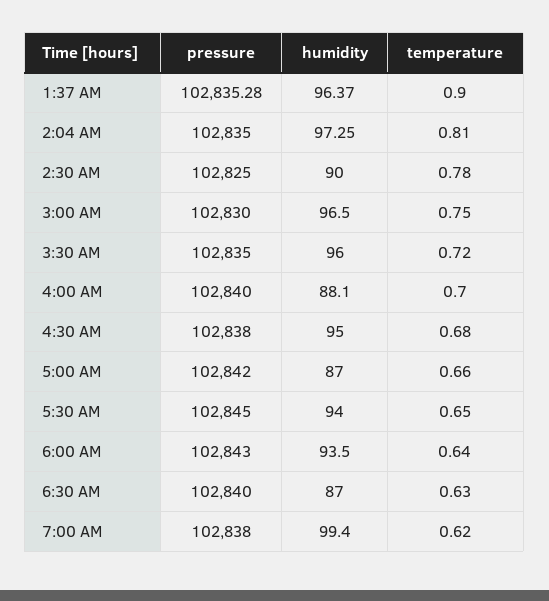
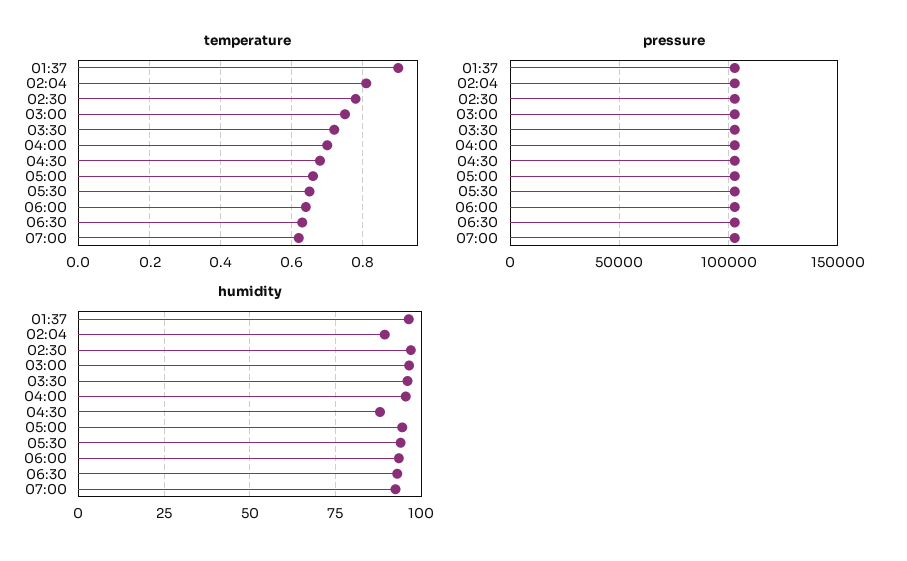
  {
    "pressure": {
      "1:37 AM": 102835.28,
      "2:04 AM": 102835,
      "2:30 AM": 102825,
      "3:00 AM": 102830,
      "3:30 AM": 102835,
      "4:00 AM": 102840,
      "4:30 AM": 102838,
      "5:00 AM": 102842,
      "5:30 AM": 102845,
      "6:00 AM": 102843,
      "6:30 AM": 102840,
      "7:00 AM": 102838
    },
    "humidity": {
      "1:37 AM": 96.37,
-     "2:04 AM": 97.25,
+     "2:04 AM": 90,
-     "2:30 AM": 90,
+     "2:30 AM": 97.5,
      "3:00 AM": 96.5,
      "3:30 AM": 96,
-     "4:00 AM": 88.1,
+     "4:00 AM": 95,
-     "4:30 AM": 95,
+     "4:30 AM": 87.5,
-     "5:00 AM": 87,
+     "5:00 AM": 95,
      "5:30 AM": 94,
      "6:00 AM": 93.5,
-     "6:30 AM": 87,
+     "6:30 AM": 92.5,
-     "7:00 AM": 99.4
+     "7:00 AM": 92.5
    },
    "temperature": {
      "1:37 AM": 0.9,
      "2:04 AM": 0.81,
      "2:30 AM": 0.78,
      "3:00 AM": 0.75,
      "3:30 AM": 0.72,
      "4:00 AM": 0.7,
      "4:30 AM": 0.68,
      "5:00 AM": 0.66,
      "5:30 AM": 0.65,
      "6:00 AM": 0.64,
      "6:30 AM": 0.63,
      "7:00 AM": 0.62
    }
  }

